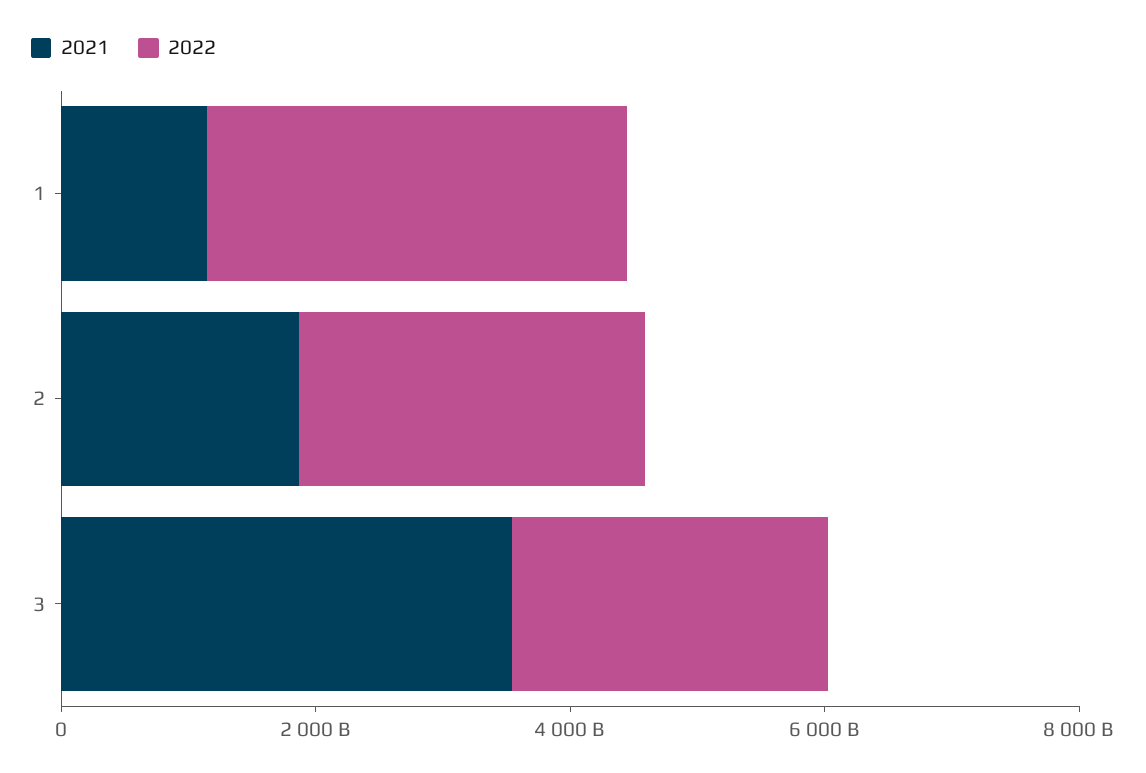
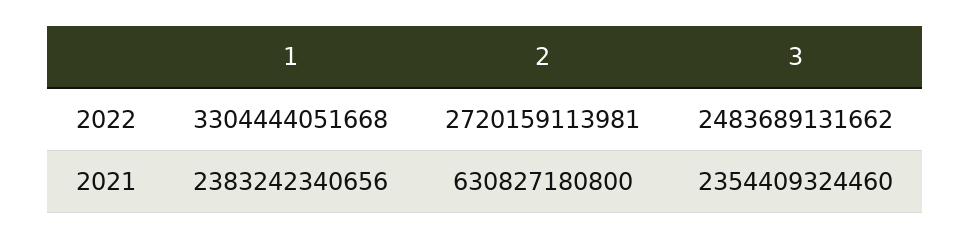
  {
    "2021": {
-     "1": 1000000000000,
+     "1": 2383242340656,
-     "2": 2000000000000,
+     "2": 630827180800,
-     "3": 3500000000000
+     "3": 2354409324460
    },
    "2022": {
      "1": 3304444051668,
      "2": 2720159113981,
      "3": 2483689131662
    }
  }

